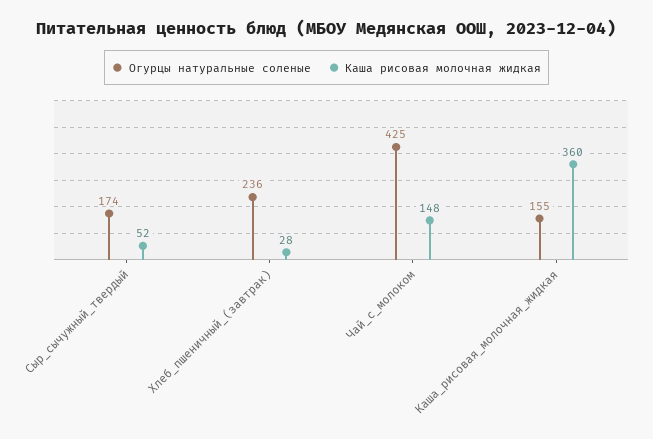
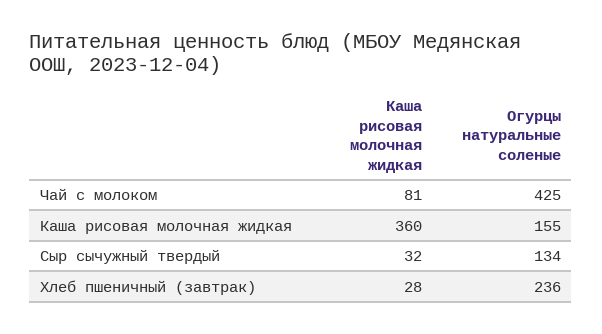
  {
    "Огурцы натуральные соленые": {
-     "Сыр_сычужный_твердый": 174,
+     "Сыр_сычужный_твердый": 134,
      "Хлеб_пшеничный_(завтрак)": 236,
      "Чай_с_молоком": 425,
      "Каша_рисовая_молочная_жидкая": 155
    },
    "Каша рисовая молочная жидкая": {
-     "Сыр_сычужный_твердый": 52,
+     "Сыр_сычужный_твердый": 32,
      "Хлеб_пшеничный_(завтрак)": 28,
-     "Чай_с_молоком": 148,
+     "Чай_с_молоком": 81,
      "Каша_рисовая_молочная_жидкая": 360
    }
  }

